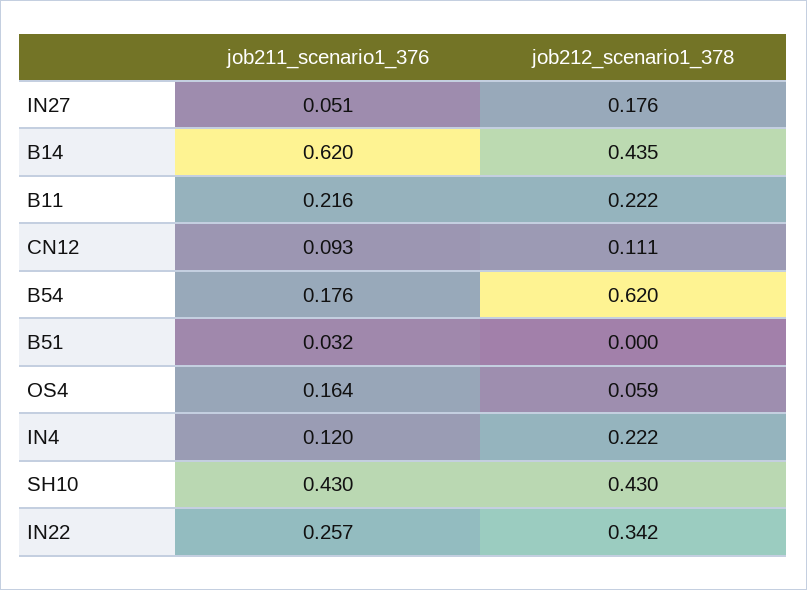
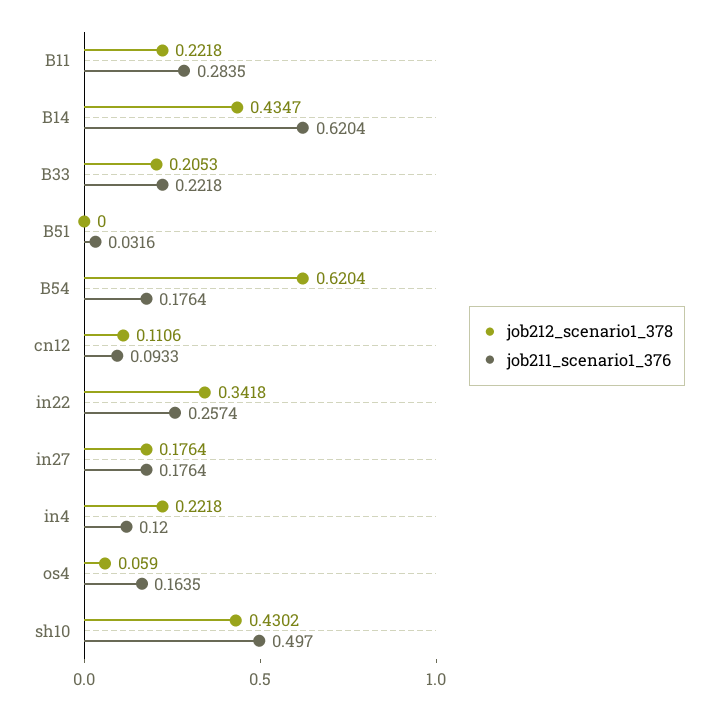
  {
    "job211_scenario1_376": {
-     "IN27": 0.051,
+     "IN27": 0.1764,
      "B14": 0.6204,
-     "B11": 0.216,
+     "B11": 0.2835,
      "CN12": 0.0933,
      "B54": 0.1764,
      "B51": 0.0316,
      "OS4": 0.1635,
      "IN4": 0.12,
-     "SH10": 0.43,
+     "SH10": 0.497,
-     "IN22": 0.2574
+     "IN22": 0.2574,
+     "B33": 0.2218
    },
    "job212_scenario1_378": {
      "IN27": 0.1764,
      "B14": 0.4347,
      "B11": 0.2218,
      "CN12": 0.1106,
      "B54": 0.6204,
      "B51": 0,
      "OS4": 0.059,
      "IN4": 0.2218,
      "SH10": 0.4302,
-     "IN22": 0.3418
+     "IN22": 0.3418,
+     "B33": 0.2053
    }
  }

